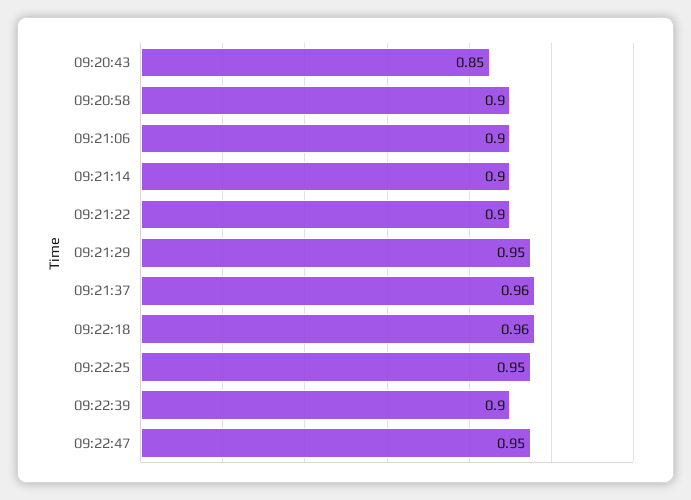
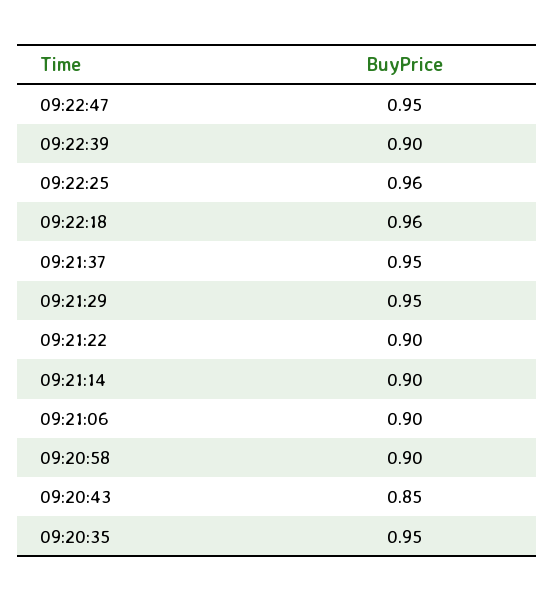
  {
    "09:20:43": 0.85,
    "09:20:58": 0.9,
    "09:21:06": 0.9,
    "09:21:14": 0.9,
    "09:21:22": 0.9,
    "09:21:29": 0.95,
-   "09:21:37": 0.96,
+   "09:21:37": 0.95,
    "09:22:18": 0.96,
-   "09:22:25": 0.95,
+   "09:22:25": 0.96,
    "09:22:39": 0.9,
-   "09:22:47": 0.95
+   "09:22:47": 0.95,
+   "09:20:35": 0.95
  }

